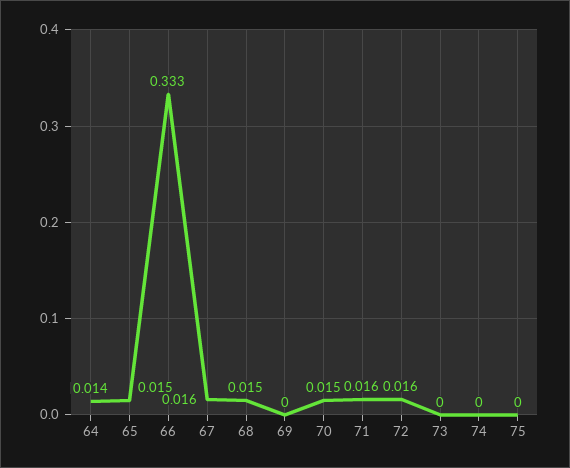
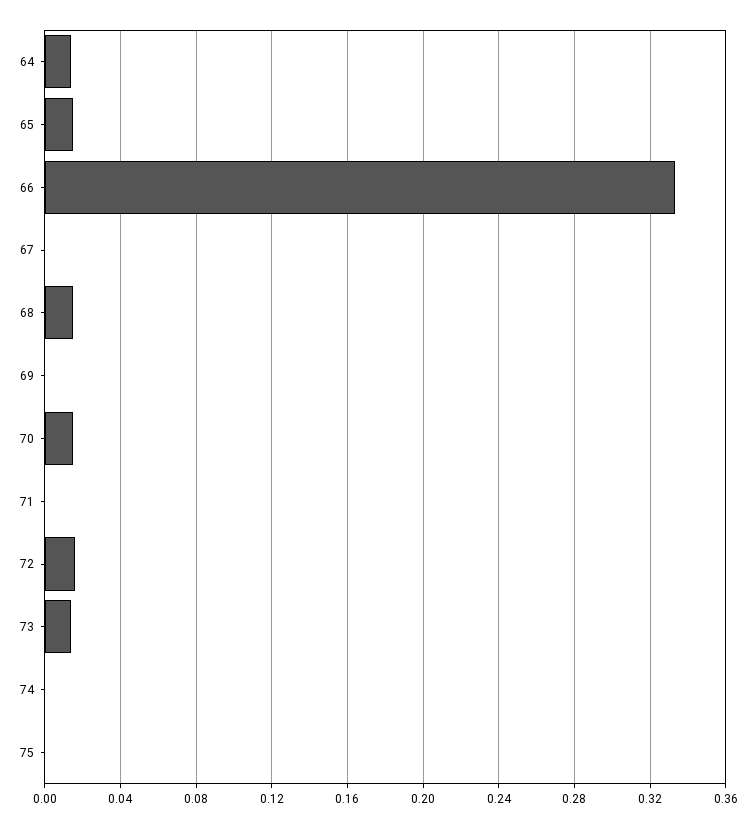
  {
    "64": 0.014,
    "65": 0.015,
    "66": 0.333,
-   "67": 0.016,
+   "67": 0,
    "68": 0.015,
    "69": 0,
    "70": 0.015,
-   "71": 0.016,
+   "71": 0,
    "72": 0.016,
-   "73": 0,
+   "73": 0.015,
    "74": 0,
    "75": 0
  }

